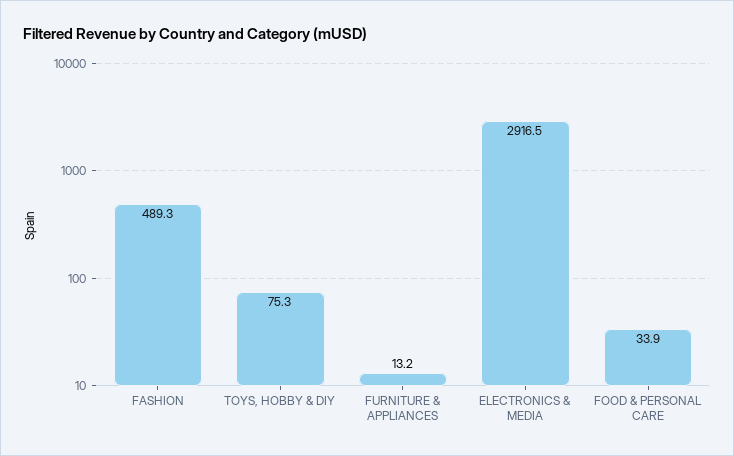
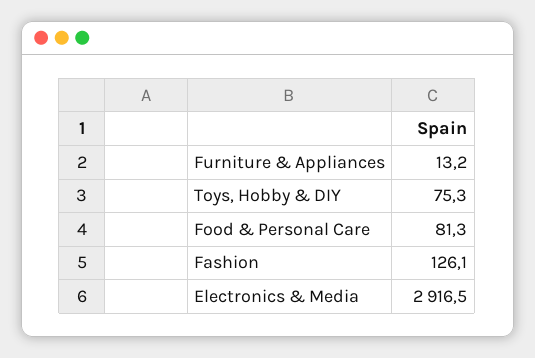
  {
-   "FASHION": 489.3,
+   "FASHION": 126.1,
    "TOYS, HOBBY & DIY": 75.3,
    "FURNITURE & APPLIANCES": 13.2,
    "ELECTRONICS & MEDIA": 2916.5,
-   "FOOD & PERSONAL CARE": 33.9
+   "FOOD & PERSONAL CARE": 81.3
  }

